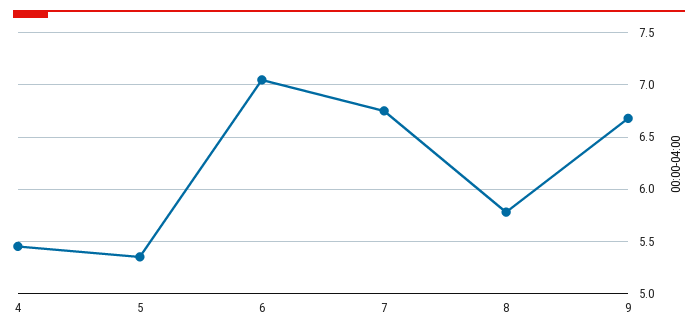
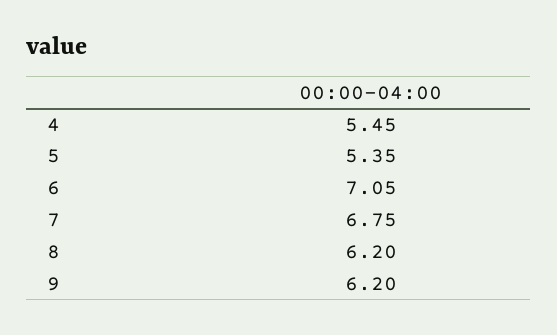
  {
    "4": 5.45,
    "5": 5.35,
    "6": 7.05,
    "7": 6.75,
-   "8": 5.8,
+   "8": 6.2,
-   "9": 6.7
+   "9": 6.2
  }

